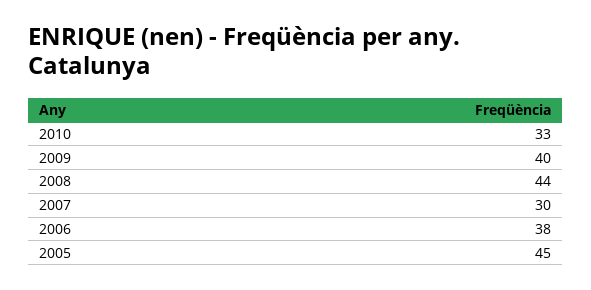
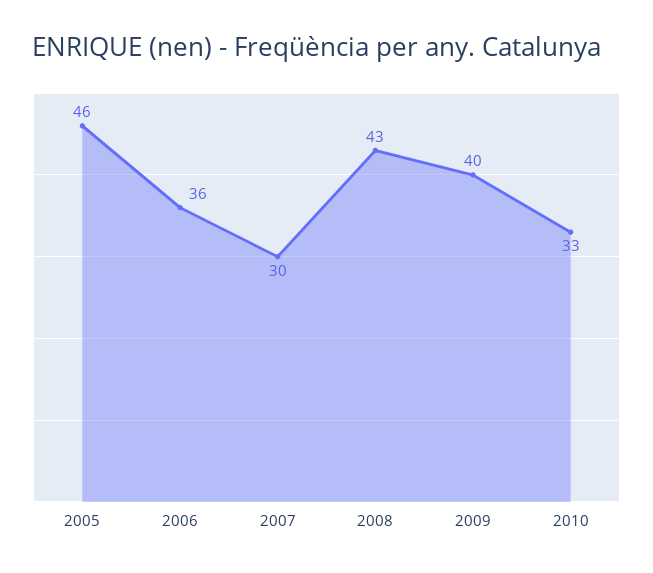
  {
    "2010": 33,
    "2009": 40,
-   "2008": 44,
+   "2008": 43,
    "2007": 30,
-   "2006": 38,
+   "2006": 36,
-   "2005": 45
+   "2005": 46
  }

